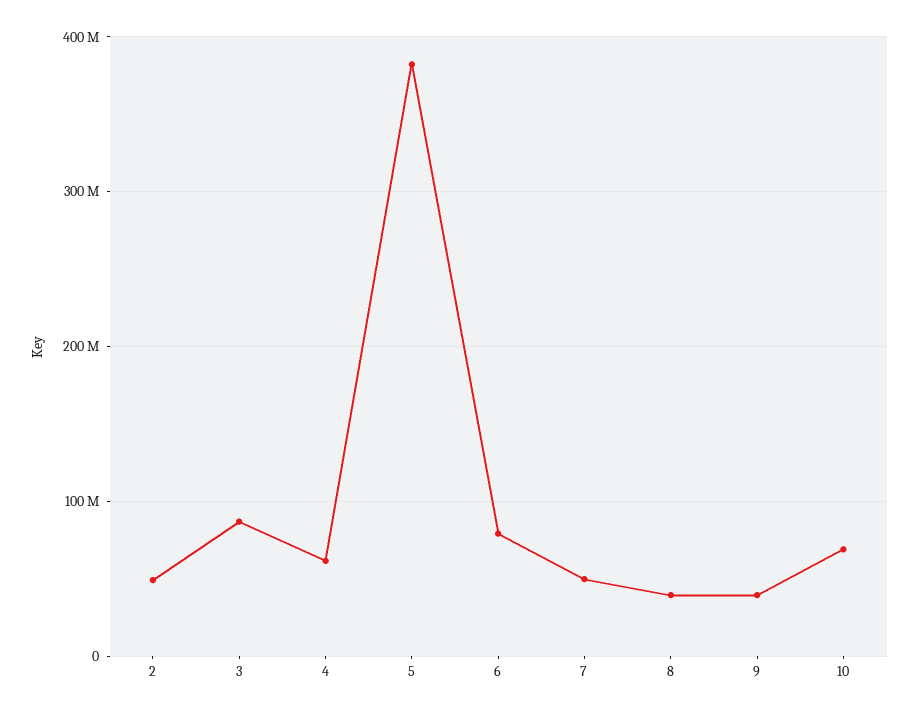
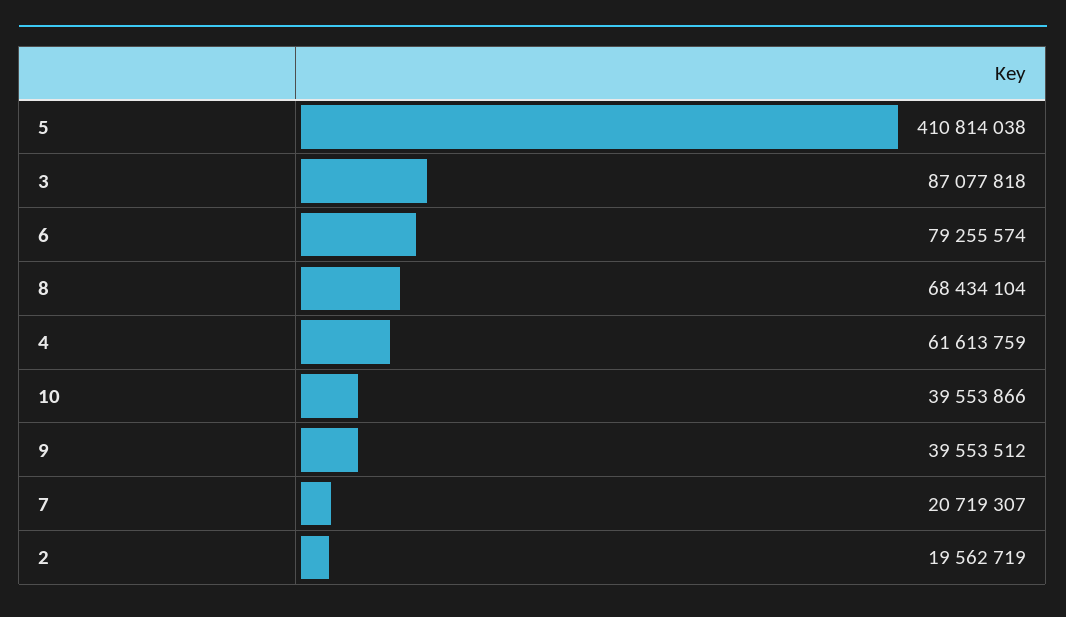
  {
-   "2": 50000000,
+   "2": 19562719,
    "3": 87077818,
    "4": 61613759,
-   "5": 380000000,
+   "5": 410814038,
    "6": 79255574,
-   "7": 50000000,
+   "7": 20719307,
-   "8": 40000000,
+   "8": 68434104,
    "9": 39553512,
-   "10": 70000000
+   "10": 39553866
  }

